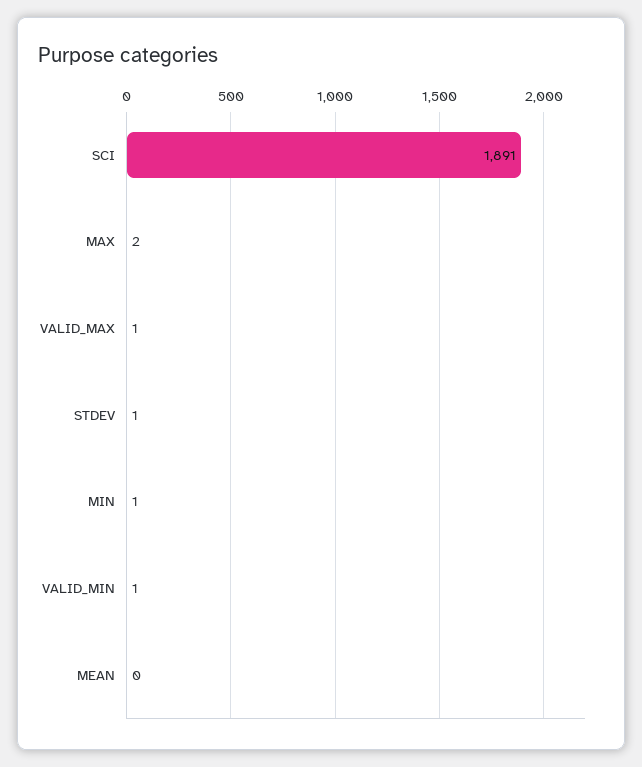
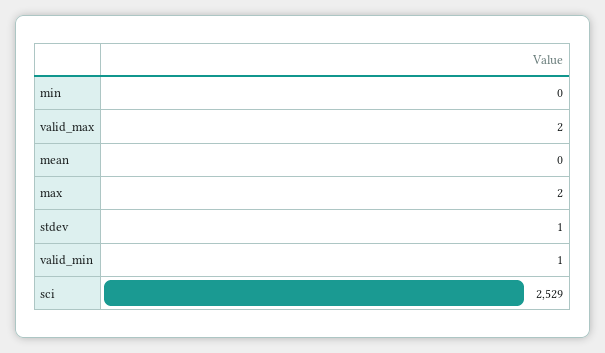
  {
-   "SCI": 1891,
+   "SCI": 2529,
    "MAX": 2,
-   "VALID_MAX": 1,
+   "VALID_MAX": 2,
    "STDEV": 1,
-   "MIN": 1,
+   "MIN": 0,
    "VALID_MIN": 1,
    "MEAN": 0
  }

